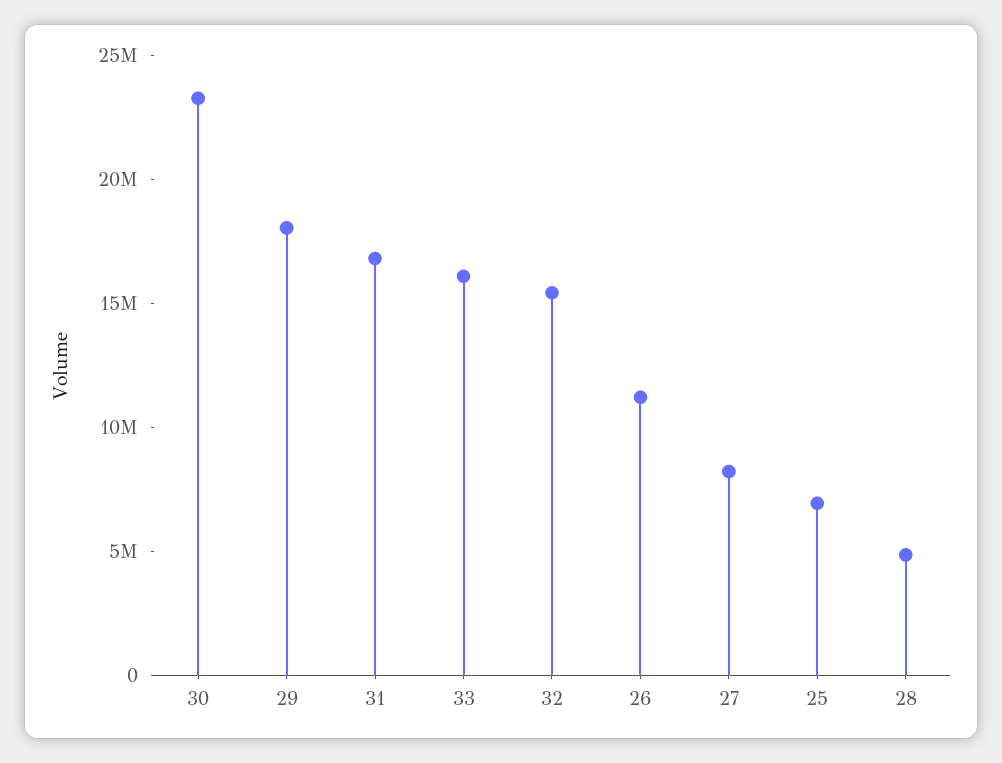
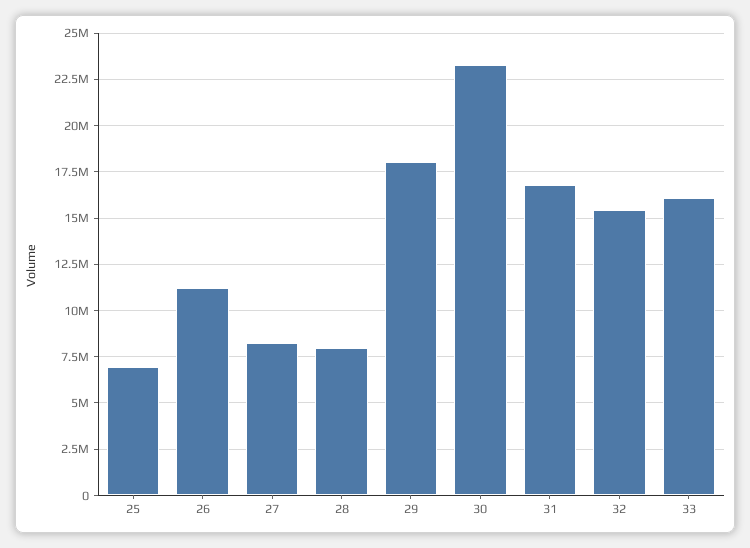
  {
    "30": 23500000,
    "29": 18000000,
    "31": 17000000,
    "33": 16000000,
    "32": 15500000,
    "26": 11000000,
    "27": 8000000,
    "25": 7000000,
-   "28": 5000000
+   "28": 8000000
  }

